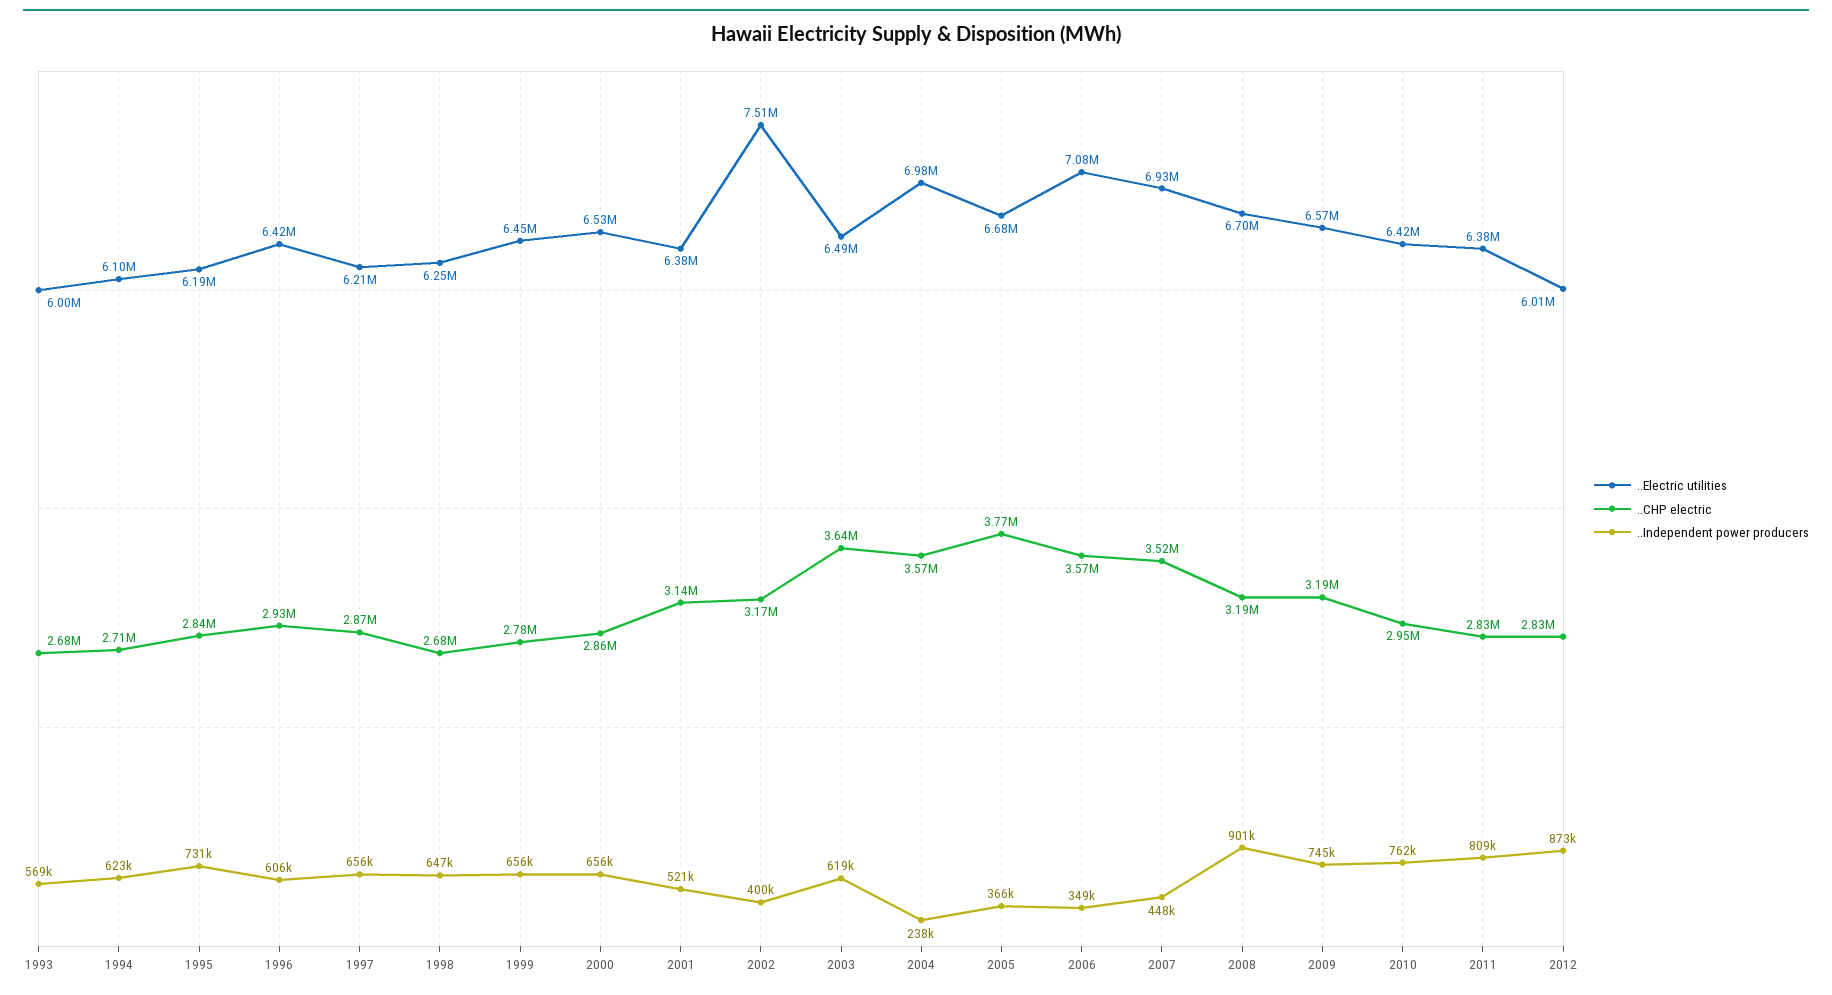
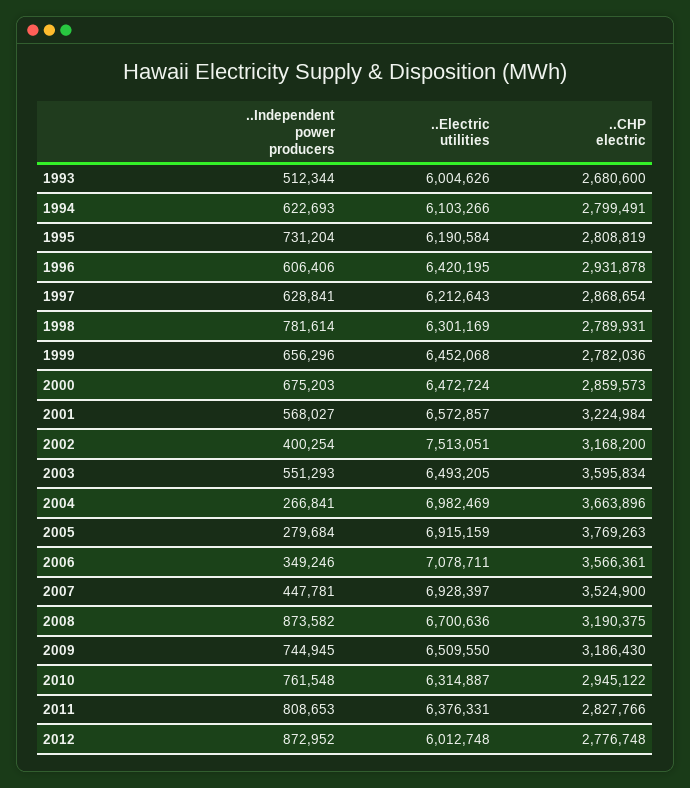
  {
    "..Electric utilities": {
      "1993": 6004626,
      "1994": 6103266,
      "1995": 6190584,
      "1996": 6420195,
      "1997": 6212643,
-     "1998": 6250000,
+     "1998": 6301169,
      "1999": 6452068,
-     "2000": 6530000,
+     "2000": 6472724,
-     "2001": 6380000,
+     "2001": 6572857,
      "2002": 7513051,
      "2003": 6493205,
      "2004": 6982469,
-     "2005": 6680000,
+     "2005": 6915159,
      "2006": 7078711,
      "2007": 6928397,
      "2008": 6700636,
-     "2009": 6570000,
+     "2009": 6509550,
-     "2010": 6420000,
+     "2010": 6314887,
      "2011": 6376331,
      "2012": 6012748
    },
    "..CHP electric": {
      "1993": 2680600,
-     "1994": 2710000,
+     "1994": 2799491,
-     "1995": 2840000,
+     "1995": 2808819,
      "1996": 2931878,
      "1997": 2868654,
-     "1998": 2680000,
+     "1998": 2789931,
      "1999": 2782036,
      "2000": 2859573,
-     "2001": 3140000,
+     "2001": 3224984,
      "2002": 3168200,
-     "2003": 3640000,
+     "2003": 3595834,
-     "2004": 3570000,
+     "2004": 3663896,
      "2005": 3769263,
      "2006": 3566361,
      "2007": 3524900,
      "2008": 3190375,
      "2009": 3186430,
      "2010": 2945122,
      "2011": 2827766,
-     "2012": 2830000
+     "2012": 2776748
    },
    "..Independent power producers": {
-     "1993": 569000,
+     "1993": 512344,
      "1994": 622693,
      "1995": 731204,
      "1996": 606406,
-     "1997": 656000,
+     "1997": 628841,
-     "1998": 647000,
+     "1998": 781614,
      "1999": 656296,
-     "2000": 656000,
+     "2000": 675203,
-     "2001": 521000,
+     "2001": 568027,
      "2002": 400254,
-     "2003": 619000,
+     "2003": 551293,
-     "2004": 238000,
+     "2004": 266841,
-     "2005": 366000,
+     "2005": 279684,
      "2006": 349246,
      "2007": 447781,
-     "2008": 901000,
+     "2008": 873582,
      "2009": 744945,
      "2010": 761548,
      "2011": 808653,
      "2012": 872952
    }
  }

